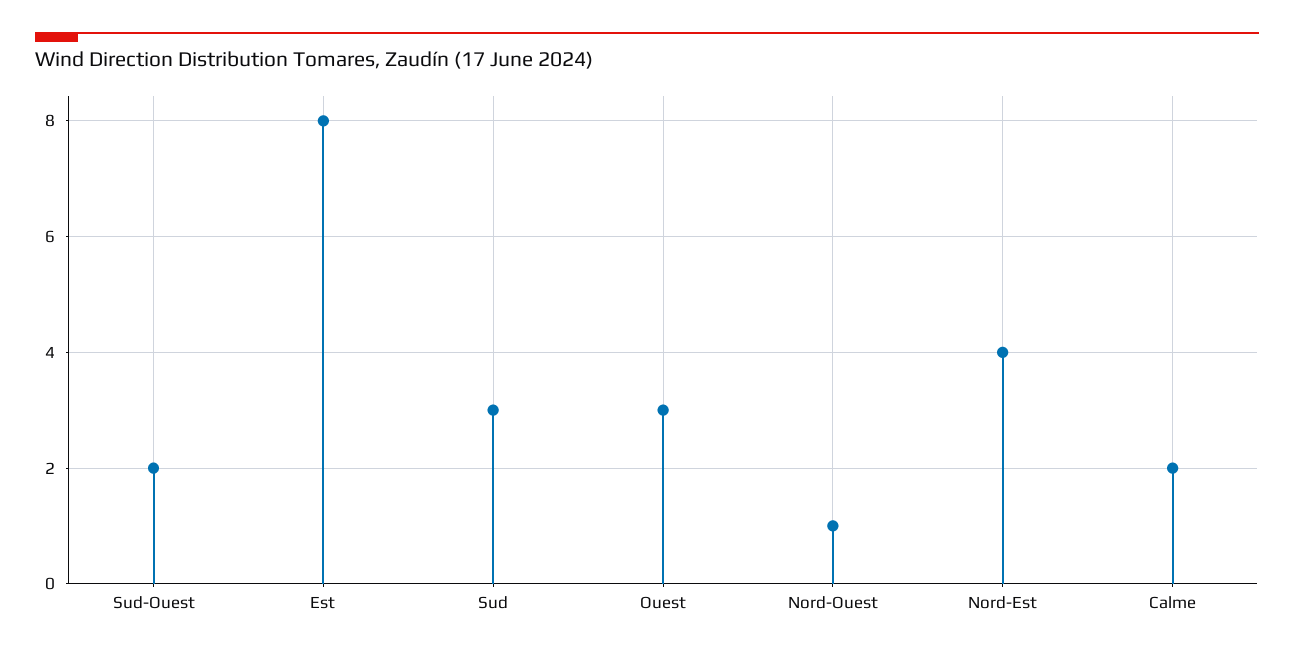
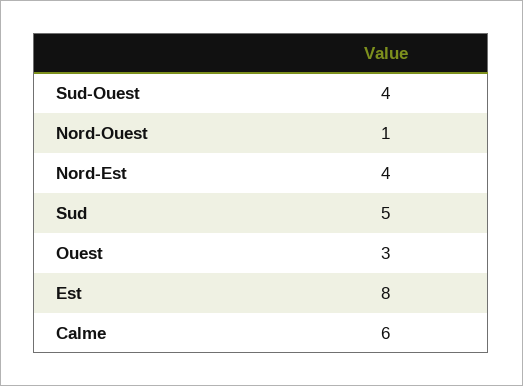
  {
-   "Sud-Ouest": 2,
+   "Sud-Ouest": 4,
    "Est": 8,
-   "Sud": 3,
+   "Sud": 5,
    "Ouest": 3,
    "Nord-Ouest": 1,
    "Nord-Est": 4,
-   "Calme": 2
+   "Calme": 6
  }

